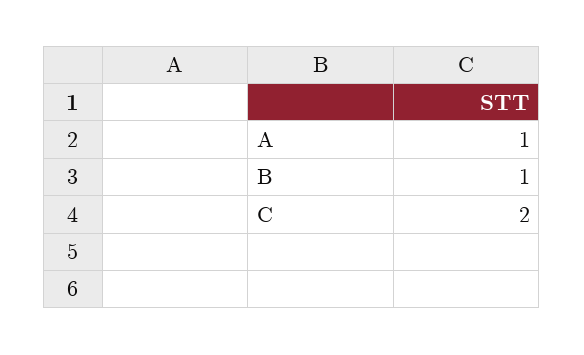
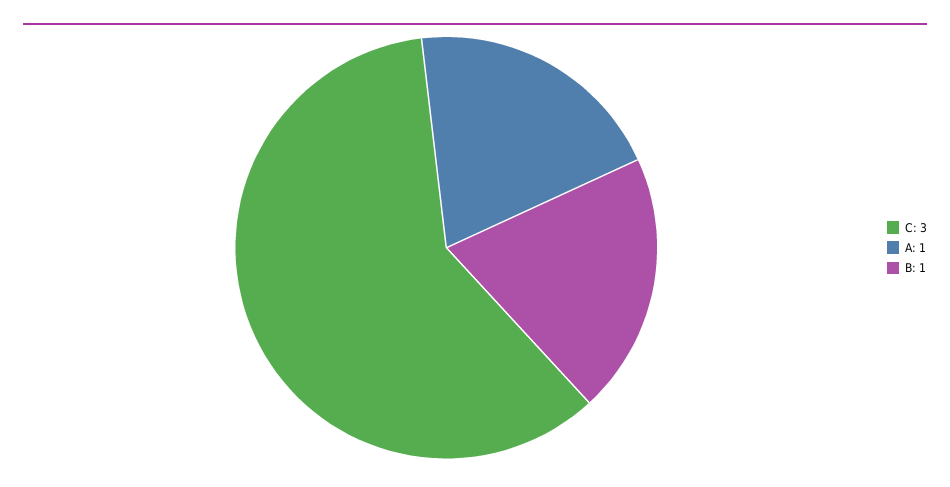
  {
    "A": 1,
    "B": 1,
-   "C": 2
+   "C": 3
  }

